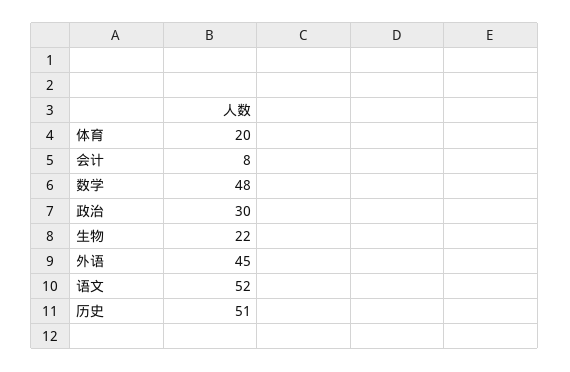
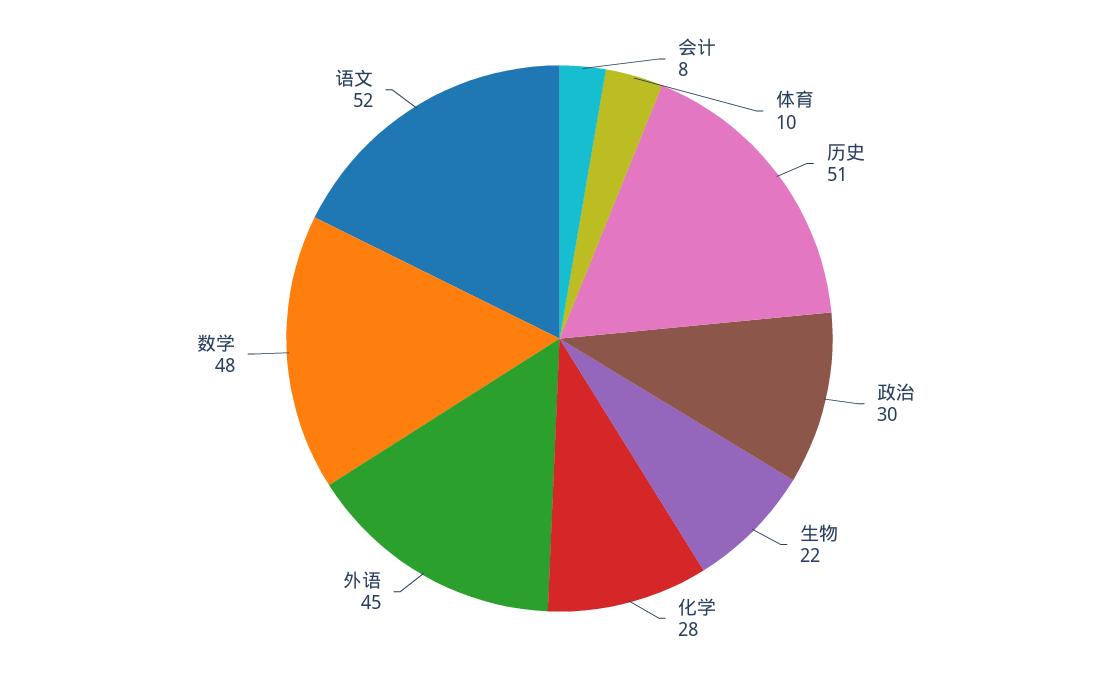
  {
-   "体育": 20,
+   "体育": 10,
    "会计": 8,
    "数学": 48,
    "政治": 30,
    "生物": 22,
    "外语": 45,
    "语文": 52,
-   "历史": 51
+   "历史": 51,
+   "化学": 28
  }

